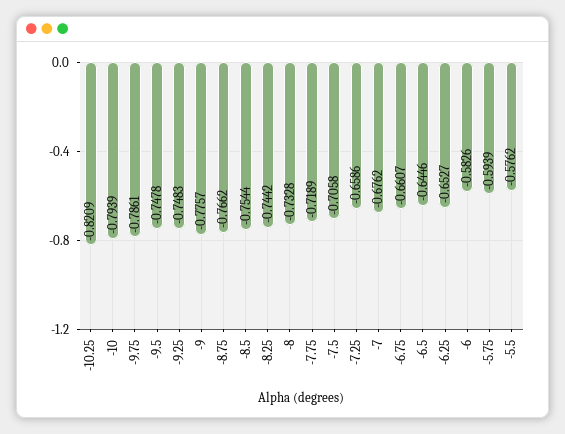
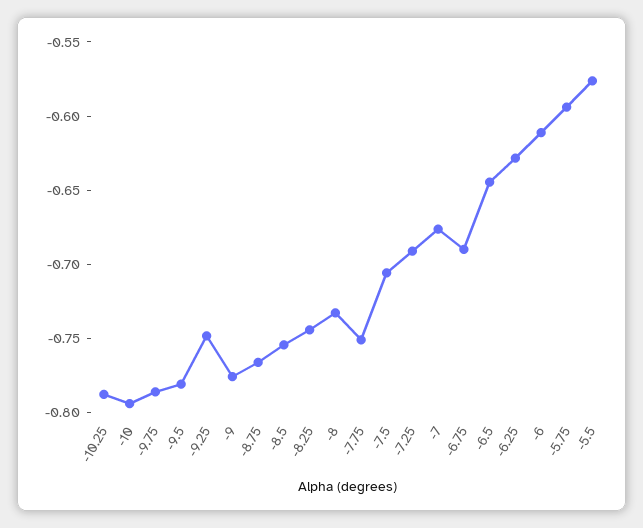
  {
-   "-10.25": -0.8209,
+   "-10.25": -0.79,
    "-10": -0.7939,
    "-9.75": -0.7861,
-   "-9.5": -0.7478,
+   "-9.5": -0.78,
    "-9.25": -0.7483,
    "-9": -0.7757,
    "-8.75": -0.7662,
    "-8.5": -0.7544,
    "-8.25": -0.7442,
    "-8": -0.7328,
-   "-7.75": -0.7189,
+   "-7.75": -0.75,
    "-7.5": -0.7058,
-   "-7.25": -0.6586,
+   "-7.25": -0.69,
    "-7": -0.6762,
-   "-6.75": -0.6607,
+   "-6.75": -0.69,
    "-6.5": -0.6446,
-   "-6.25": -0.6527,
+   "-6.25": -0.63,
-   "-6": -0.5826,
+   "-6": -0.61,
    "-5.75": -0.5939,
    "-5.5": -0.5762
  }

